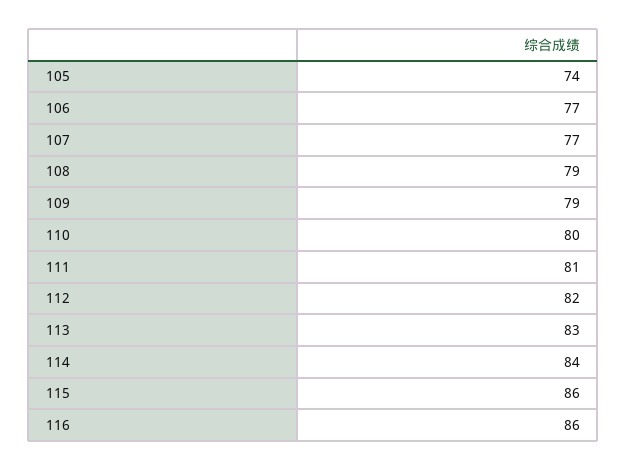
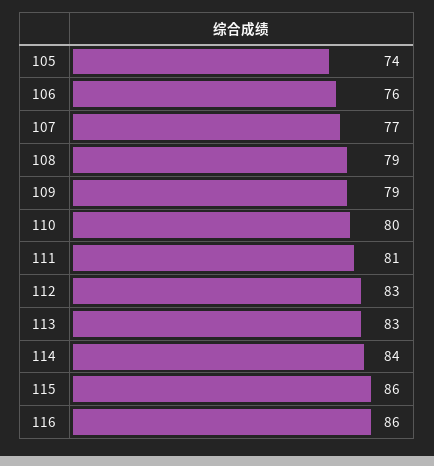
  {
    "105": 74,
-   "106": 77,
+   "106": 76,
    "107": 77,
    "108": 79,
    "109": 79,
    "110": 80,
    "111": 81,
-   "112": 82,
+   "112": 83,
    "113": 83,
    "114": 84,
    "115": 86,
    "116": 86
  }

